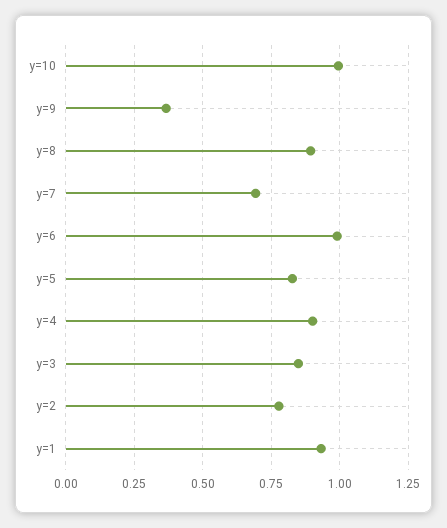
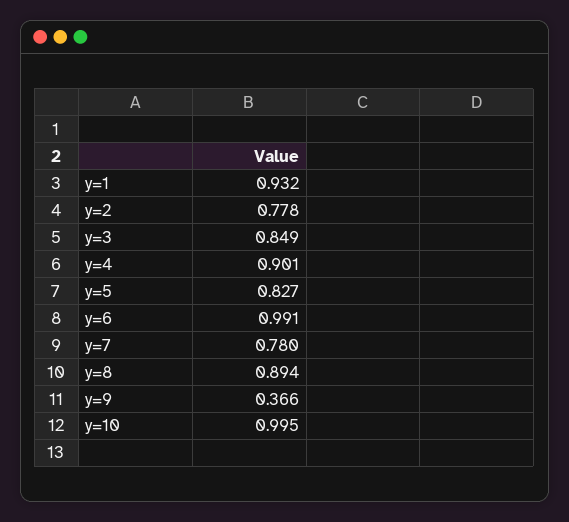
  {
    "y=10": 0.995,
    "y=9": 0.366,
    "y=8": 0.894,
-   "y=7": 0.7,
+   "y=7": 0.78,
    "y=6": 0.991,
    "y=5": 0.827,
    "y=4": 0.901,
    "y=3": 0.849,
    "y=2": 0.778,
    "y=1": 0.932
  }

